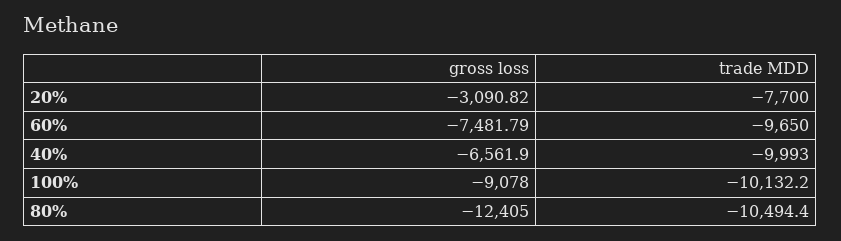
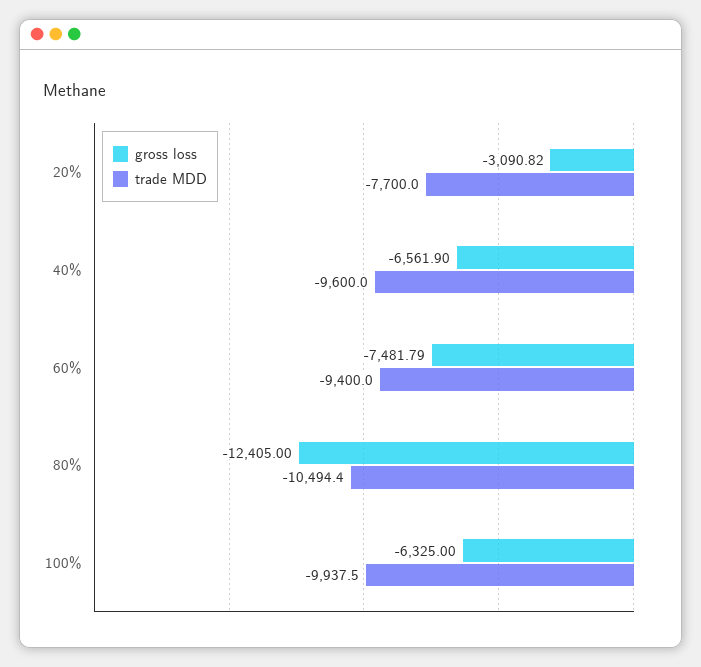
  {
    "gross loss": {
      "20%": -3090.82,
      "60%": -7481.79,
      "40%": -6561.9,
-     "100%": -9078,
+     "100%": -6325,
      "80%": -12405
    },
    "trade MDD": {
      "20%": -7700,
-     "60%": -9650,
+     "60%": -9400,
-     "40%": -9993,
+     "40%": -9600,
-     "100%": -10132.2,
+     "100%": -9937.5,
      "80%": -10494.4
    }
  }

